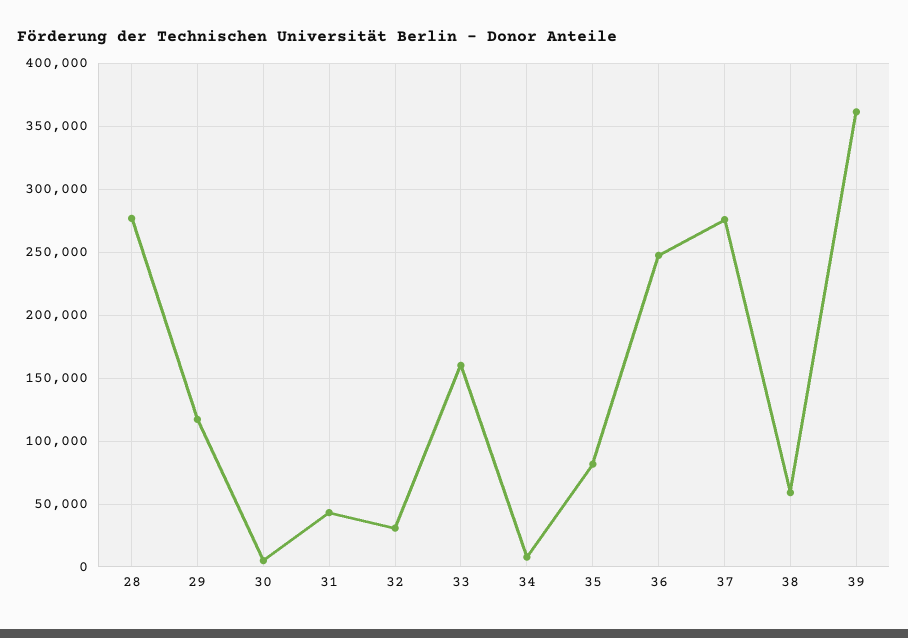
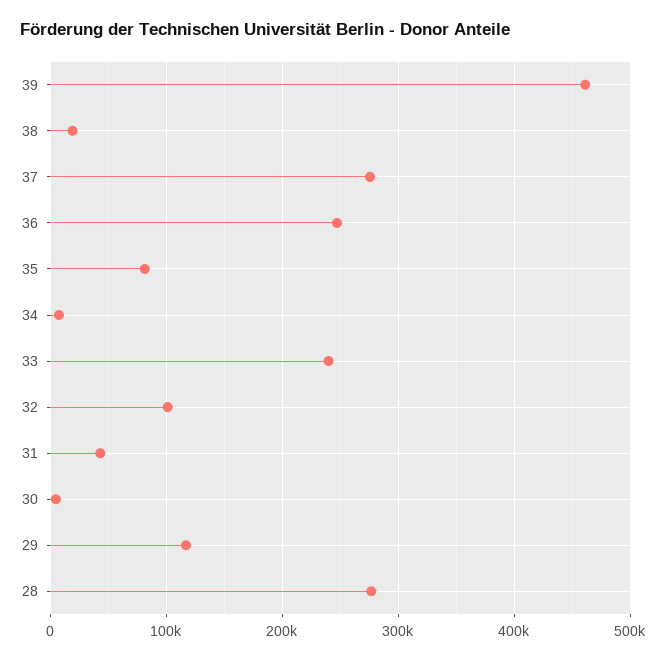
  {
    "28": 275000,
    "29": 115000,
    "30": 5000,
    "31": 45000,
-   "32": 30000,
+   "32": 100000,
-   "33": 160000,
+   "33": 240000,
    "34": 10000,
    "35": 80000,
    "36": 245000,
    "37": 275000,
-   "38": 60000,
+   "38": 20000,
-   "39": 360000
+   "39": 460000
  }

